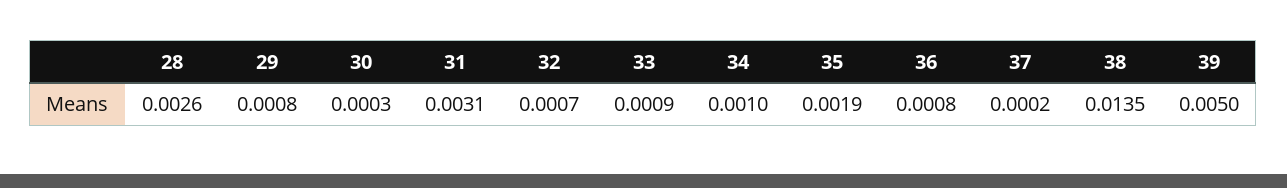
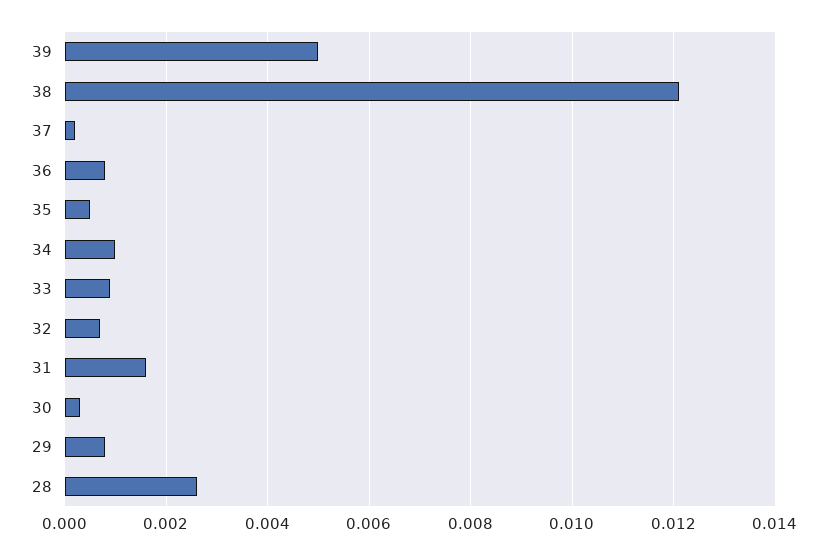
  {
    "28": 0.0026,
    "29": 0.0008,
    "30": 0.0003,
-   "31": 0.0031,
+   "31": 0.0015,
    "32": 0.0007,
    "33": 0.0009,
    "34": 0.001,
-   "35": 0.0019,
+   "35": 0.0005,
    "36": 0.0008,
    "37": 0.0002,
-   "38": 0.0135,
+   "38": 0.012,
    "39": 0.005
  }

